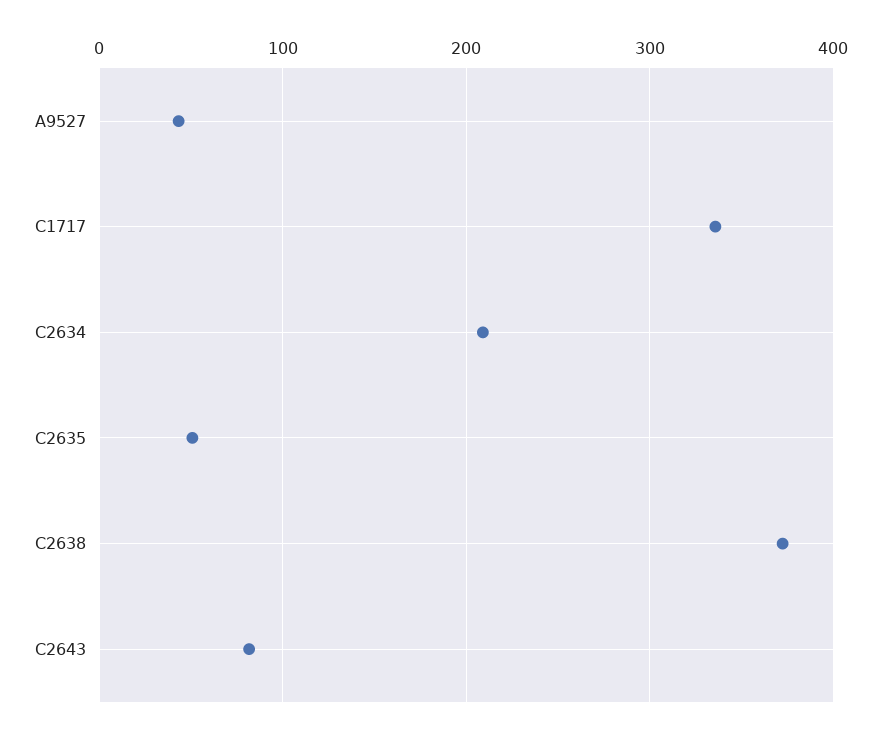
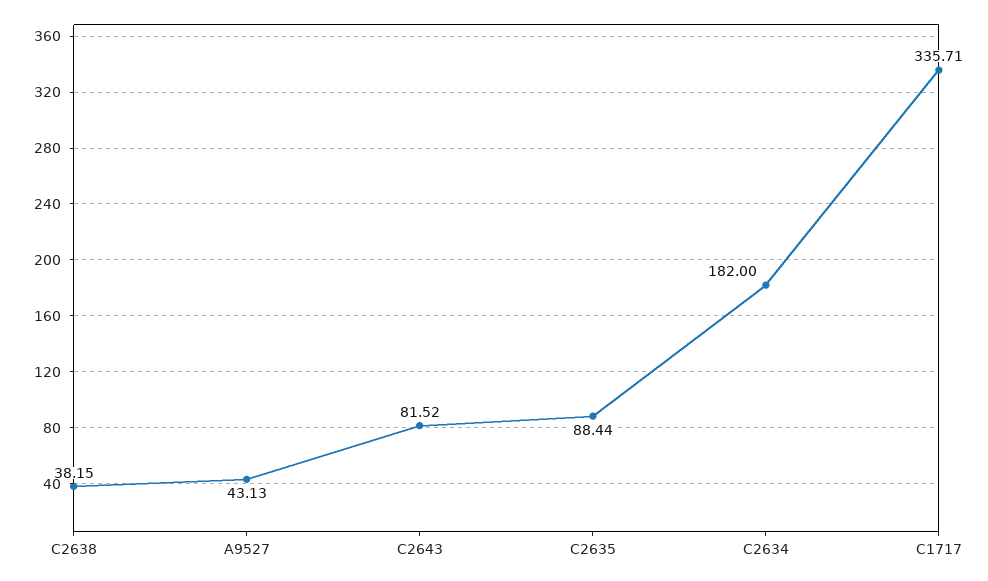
  {
    "A9527": 43.13,
    "C1717": 335.71,
-   "C2634": 210,
+   "C2634": 182,
-   "C2635": 50,
+   "C2635": 88.44,
-   "C2638": 370,
+   "C2638": 38.15,
    "C2643": 81.52
  }

